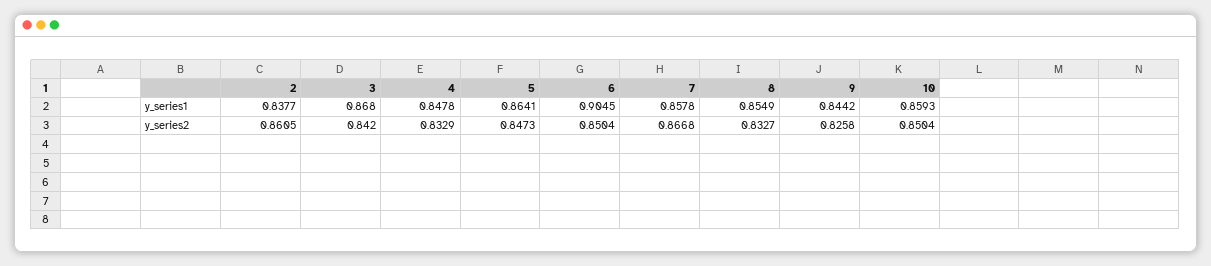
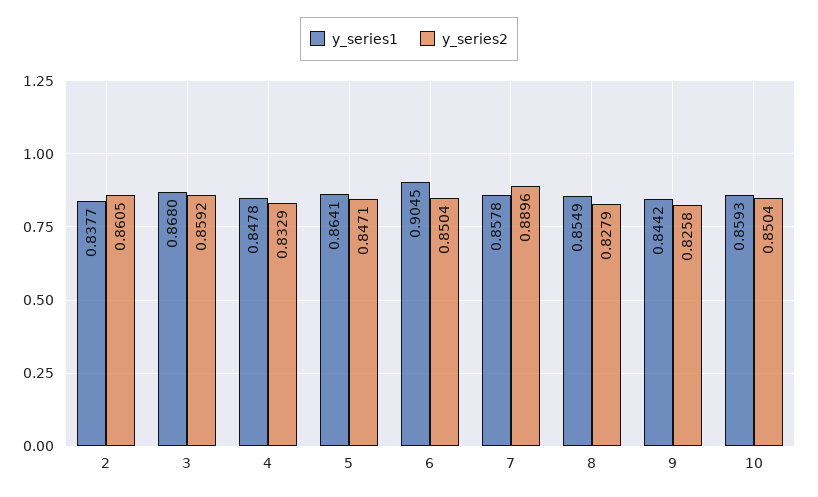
  {
    "y_series1": {
      "2": 0.8377,
      "3": 0.868,
      "4": 0.8478,
      "5": 0.8641,
      "6": 0.9045,
      "7": 0.8578,
      "8": 0.8549,
      "9": 0.8442,
      "10": 0.8593
    },
    "y_series2": {
      "2": 0.8605,
-     "3": 0.842,
+     "3": 0.8592,
      "4": 0.8329,
-     "5": 0.8473,
+     "5": 0.8471,
      "6": 0.8504,
-     "7": 0.8668,
+     "7": 0.8896,
-     "8": 0.8327,
+     "8": 0.8279,
      "9": 0.8258,
      "10": 0.8504
    }
  }

